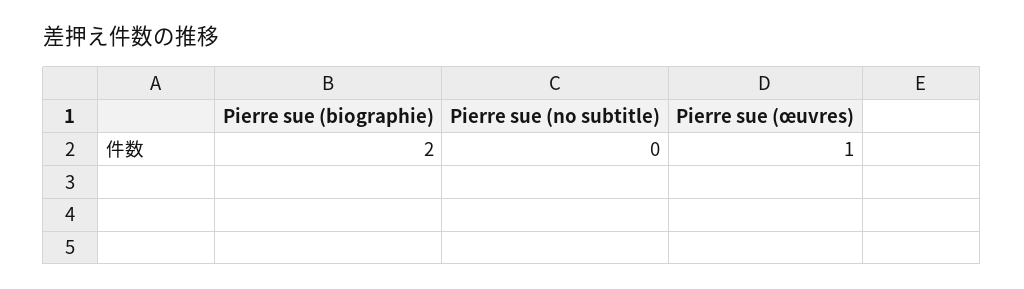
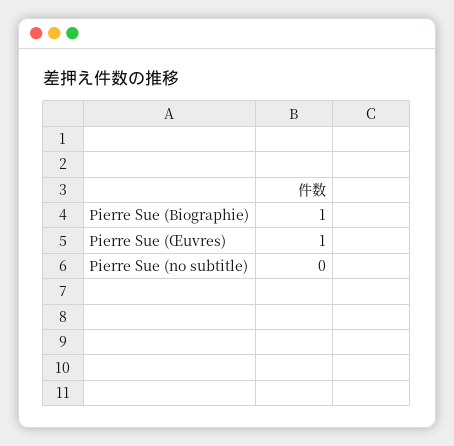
  {
-   "Pierre sue (biographie)": 2,
+   "Pierre sue (biographie)": 1,
    "Pierre sue (no subtitle)": 0,
    "Pierre sue (œuvres)": 1
  }

